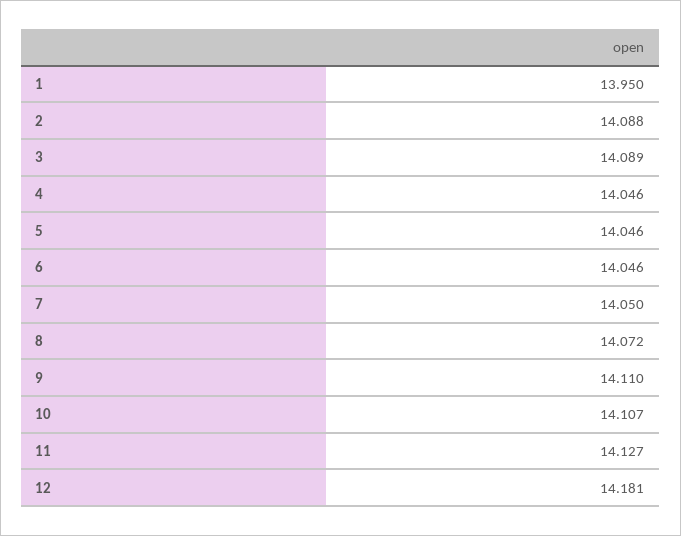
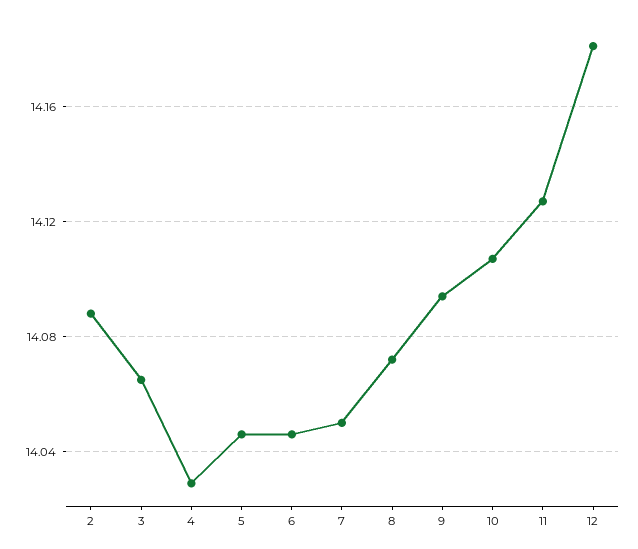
  {
-   "1": 13.95,
    "2": 14.088,
-   "3": 14.089,
+   "3": 14.065,
-   "4": 14.046,
+   "4": 14.03,
    "5": 14.046,
    "6": 14.046,
    "7": 14.05,
    "8": 14.072,
-   "9": 14.11,
+   "9": 14.095,
    "10": 14.107,
    "11": 14.127,
    "12": 14.181
  }

